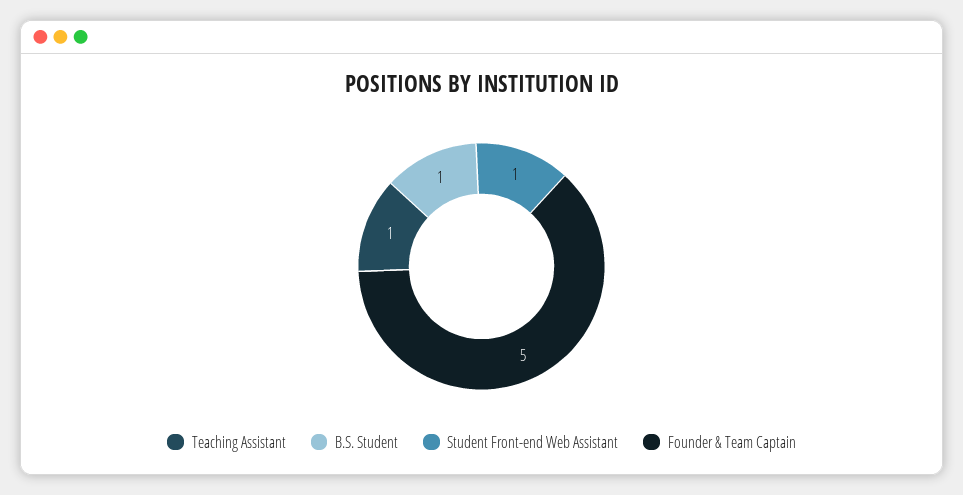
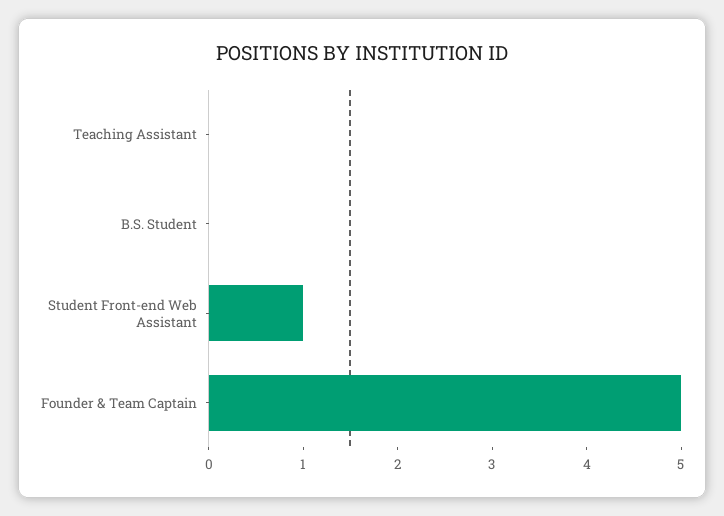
  {
-   "Teaching Assistant": 1,
+   "Teaching Assistant": 0,
-   "B.S. Student": 1,
+   "B.S. Student": 0,
    "Student Front-end Web Assistant": 1,
    "Founder & Team Captain": 5
  }

